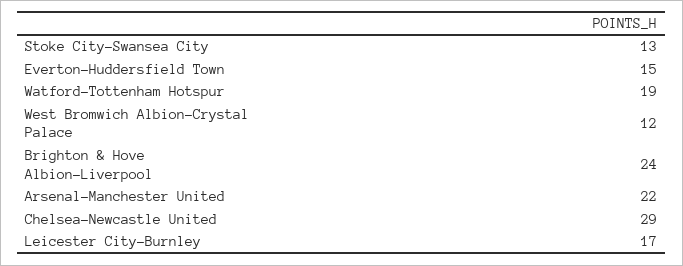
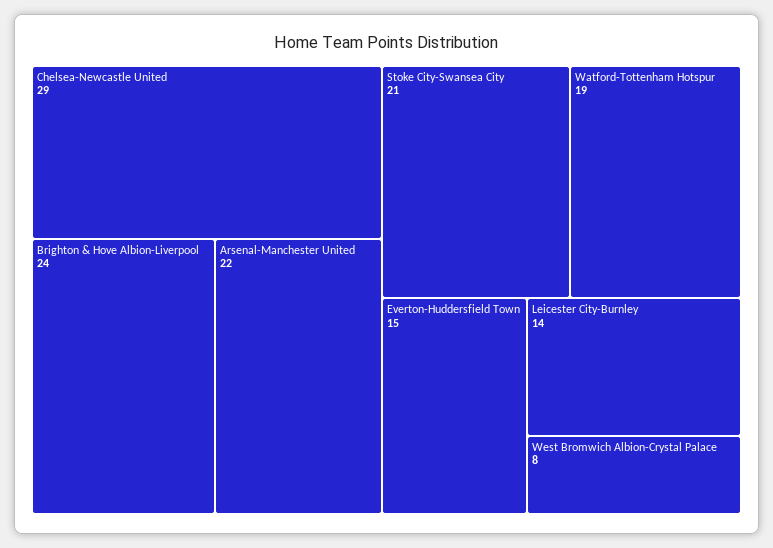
  {
-   "Stoke City-Swansea City": 13,
+   "Stoke City-Swansea City": 21,
    "Everton-Huddersfield Town": 15,
    "Watford-Tottenham Hotspur": 19,
-   "West Bromwich Albion-Crystal Palace": 12,
+   "West Bromwich Albion-Crystal Palace": 8,
    "Brighton & Hove Albion-Liverpool": 24,
    "Arsenal-Manchester United": 22,
    "Chelsea-Newcastle United": 29,
-   "Leicester City-Burnley": 17
+   "Leicester City-Burnley": 14
  }

